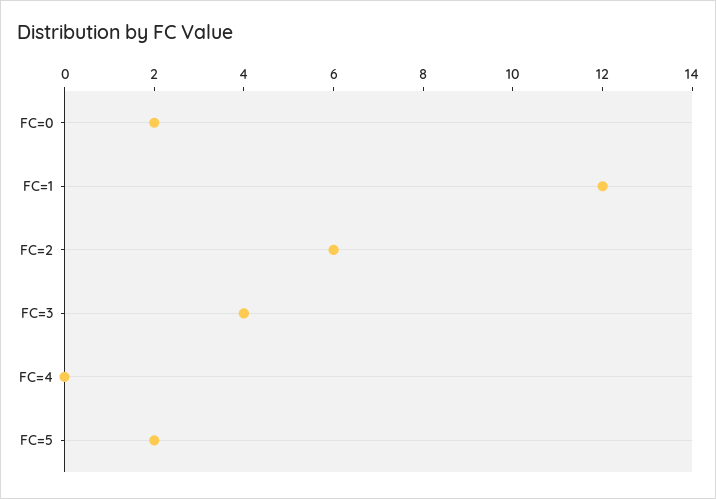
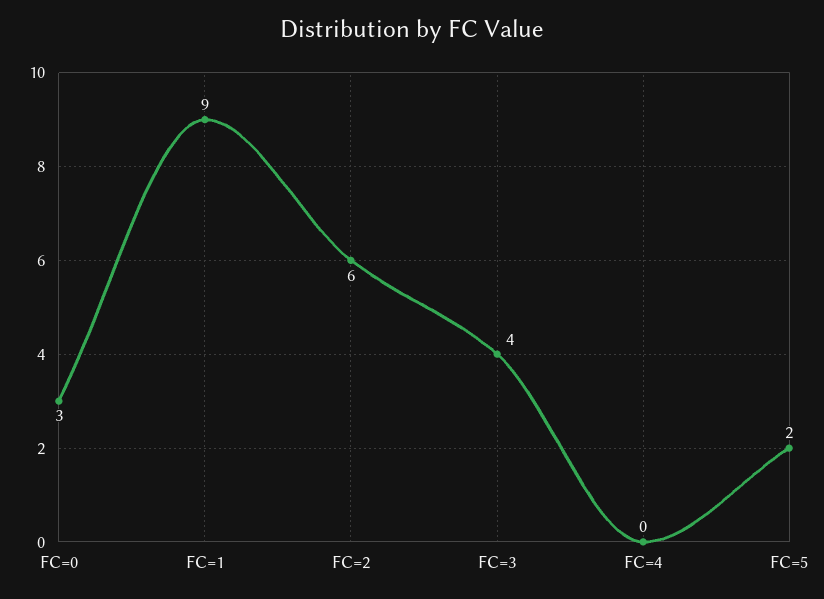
  {
-   "FC=0": 2,
+   "FC=0": 3,
-   "FC=1": 12,
+   "FC=1": 9,
    "FC=2": 6,
    "FC=3": 4,
    "FC=4": 0,
    "FC=5": 2
  }

